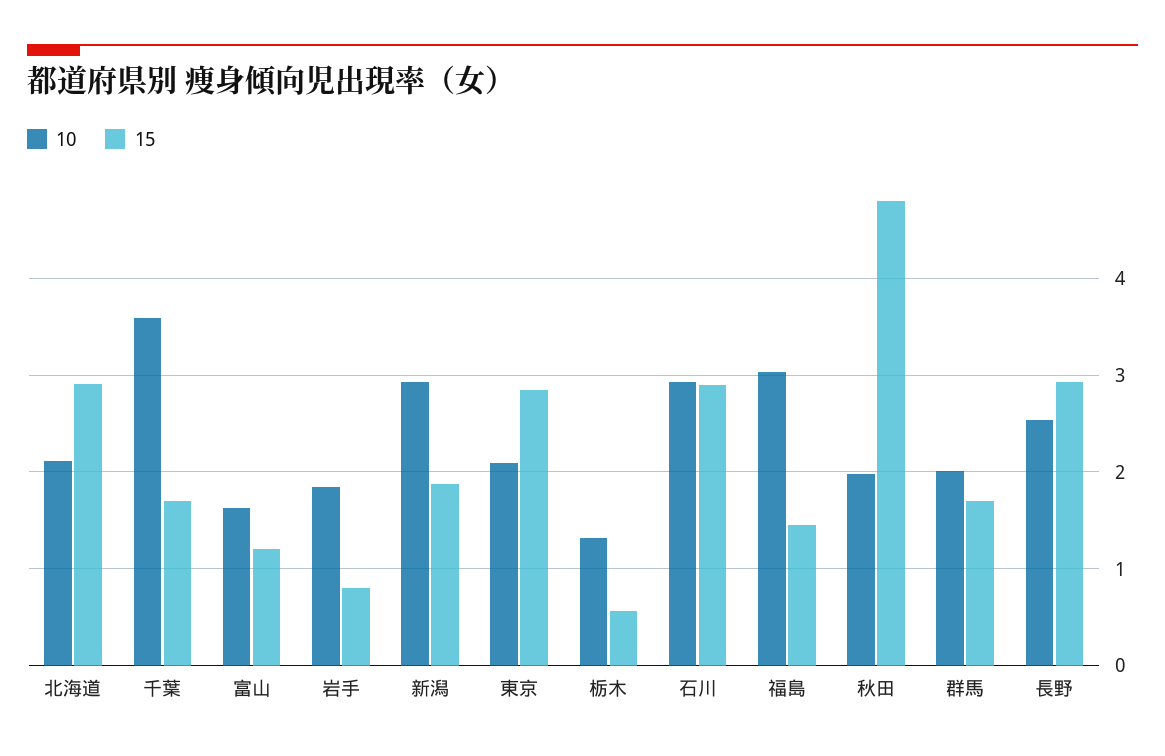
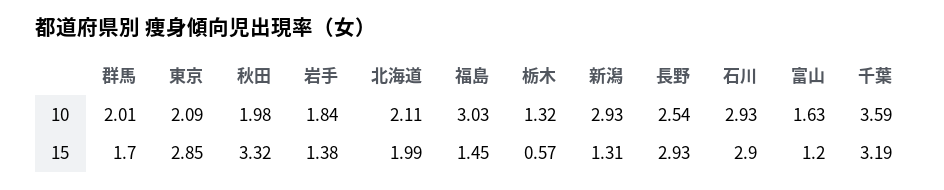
  {
    "10": {
      "北海道": 2.11,
      "千葉": 3.59,
      "富山": 1.63,
      "岩手": 1.84,
      "新潟": 2.93,
      "東京": 2.09,
      "栃木": 1.32,
      "石川": 2.93,
      "福島": 3.03,
      "秋田": 1.98,
      "群馬": 2.01,
      "長野": 2.54
    },
    "15": {
-     "北海道": 2.9,
+     "北海道": 1.99,
-     "千葉": 1.7,
+     "千葉": 3.19,
      "富山": 1.2,
-     "岩手": 0.8,
+     "岩手": 1.38,
-     "新潟": 1.9,
+     "新潟": 1.31,
      "東京": 2.85,
      "栃木": 0.57,
      "石川": 2.9,
      "福島": 1.45,
-     "秋田": 4.8,
+     "秋田": 3.32,
      "群馬": 1.7,
      "長野": 2.93
    }
  }

